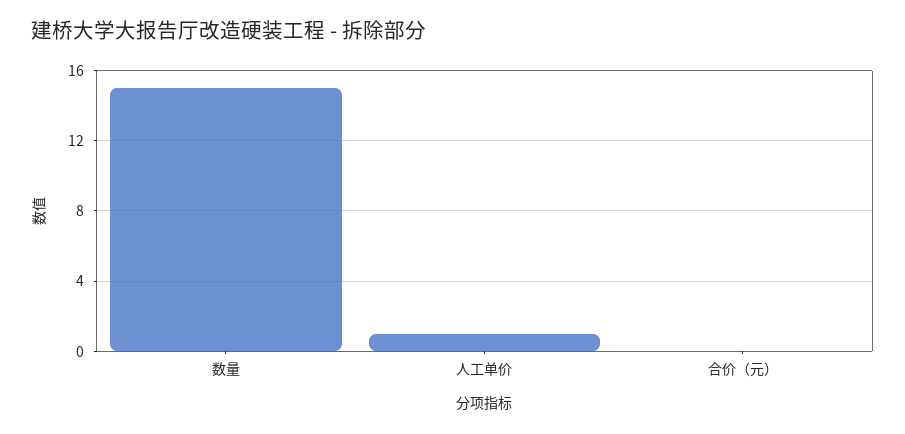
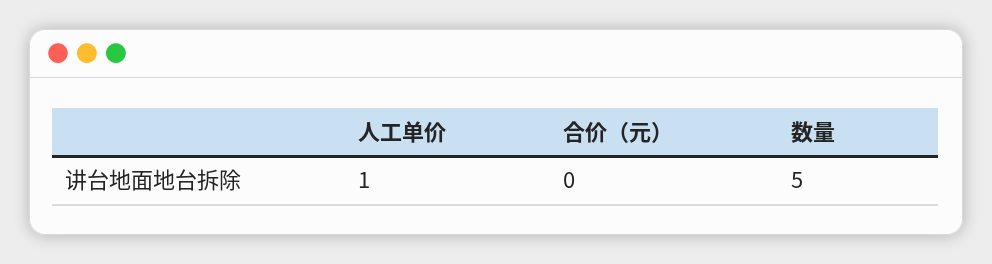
  {
-   "数量": 15,
+   "数量": 5,
    "人工单价": 1,
    "合价（元）": 0
  }

